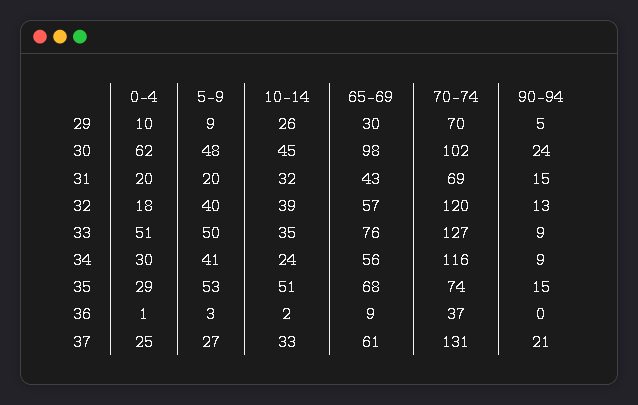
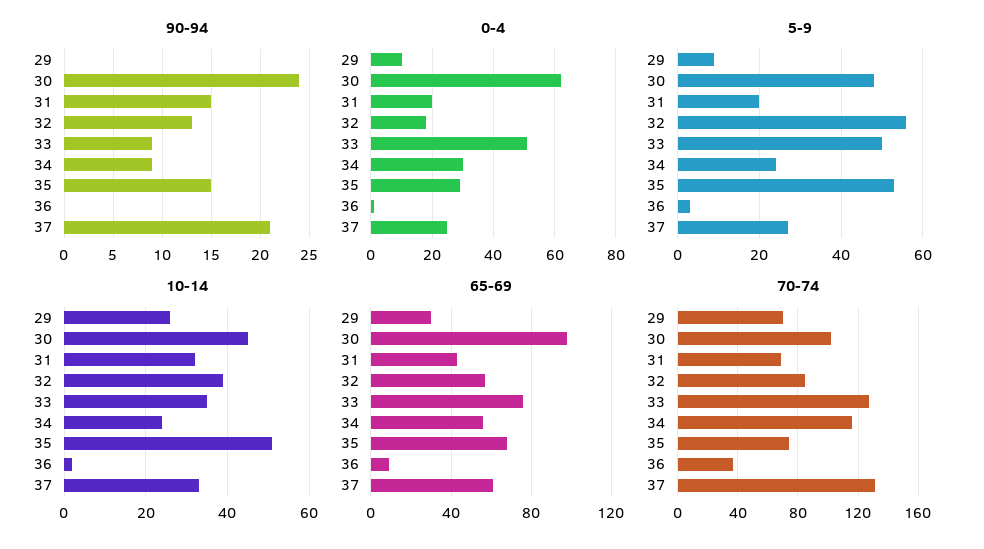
  {
    "0-4": {
      "29": 10,
      "30": 62,
      "31": 20,
      "32": 18,
      "33": 51,
      "34": 30,
      "35": 29,
      "36": 1,
      "37": 25
    },
    "5-9": {
      "29": 9,
      "30": 48,
      "31": 20,
-     "32": 40,
+     "32": 55,
      "33": 50,
-     "34": 41,
+     "34": 25,
      "35": 53,
      "36": 3,
      "37": 27
    },
    "10-14": {
      "29": 26,
      "30": 45,
      "31": 32,
      "32": 39,
      "33": 35,
      "34": 24,
      "35": 51,
      "36": 2,
      "37": 33
    },
    "65-69": {
      "29": 30,
      "30": 98,
      "31": 43,
      "32": 57,
      "33": 76,
      "34": 56,
      "35": 68,
      "36": 9,
      "37": 61
    },
    "70-74": {
      "29": 70,
      "30": 102,
      "31": 69,
-     "32": 120,
+     "32": 85,
      "33": 127,
      "34": 116,
      "35": 74,
      "36": 37,
      "37": 131
    },
    "90-94": {
-     "29": 5,
+     "29": 0,
      "30": 24,
      "31": 15,
      "32": 13,
      "33": 9,
      "34": 9,
      "35": 15,
      "36": 0,
      "37": 21
    }
  }

